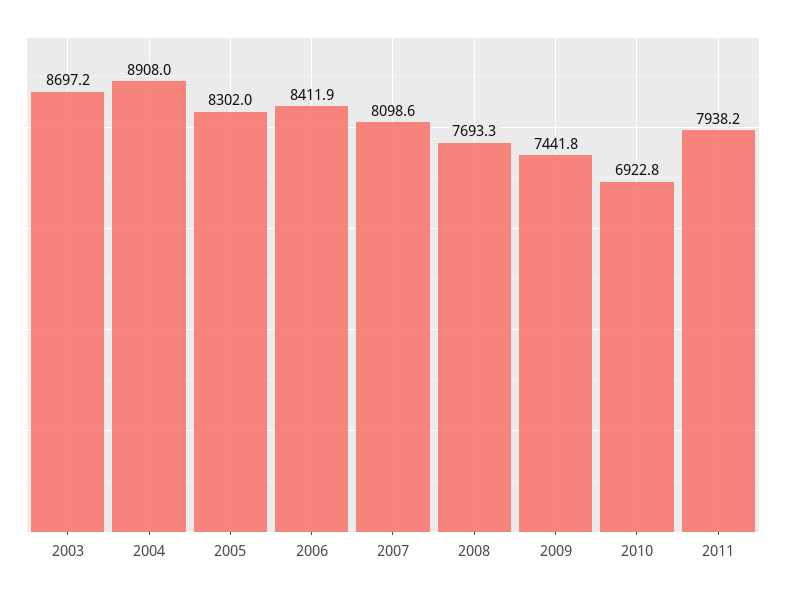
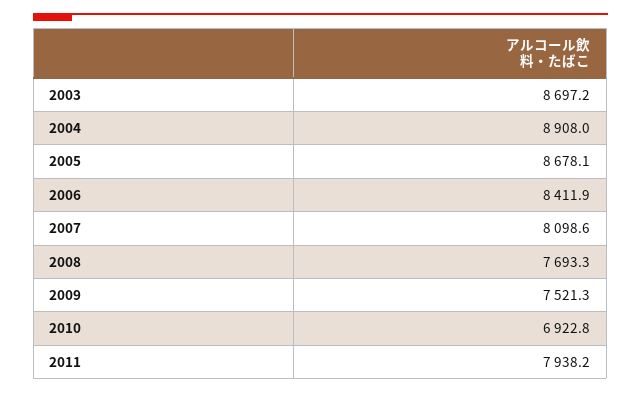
  {
    "2003": 8697.2,
    "2004": 8908,
-   "2005": 8302,
+   "2005": 8678.1,
    "2006": 8411.9,
    "2007": 8098.6,
    "2008": 7693.3,
-   "2009": 7441.8,
+   "2009": 7521.3,
    "2010": 6922.8,
    "2011": 7938.2
  }

